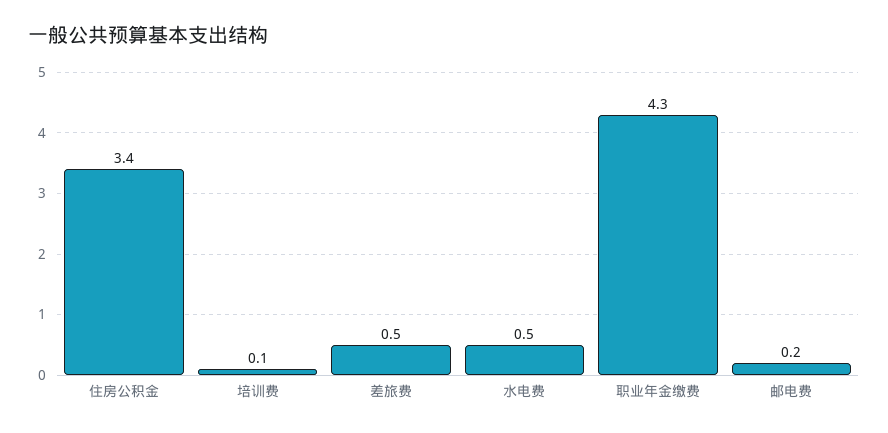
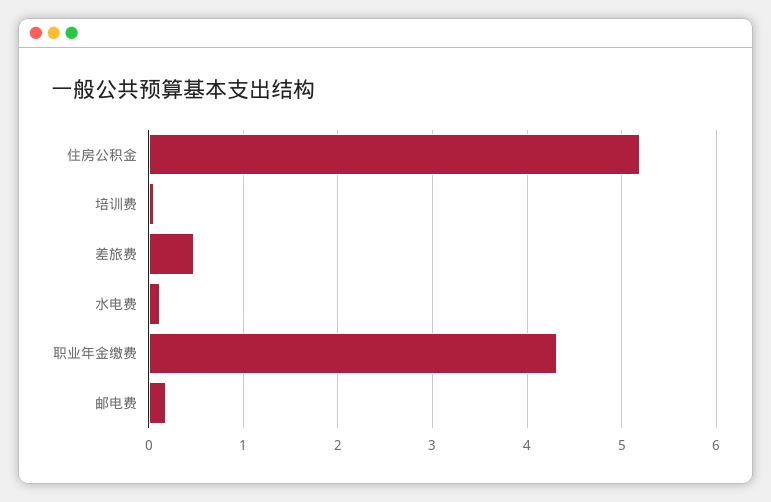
  {
-   "住房公积金": 3.4,
+   "住房公积金": 5.2,
    "培训费": 0.1,
    "差旅费": 0.5,
-   "水电费": 0.5,
+   "水电费": 0.1,
    "职业年金缴费": 4.3,
    "邮电费": 0.2
  }

